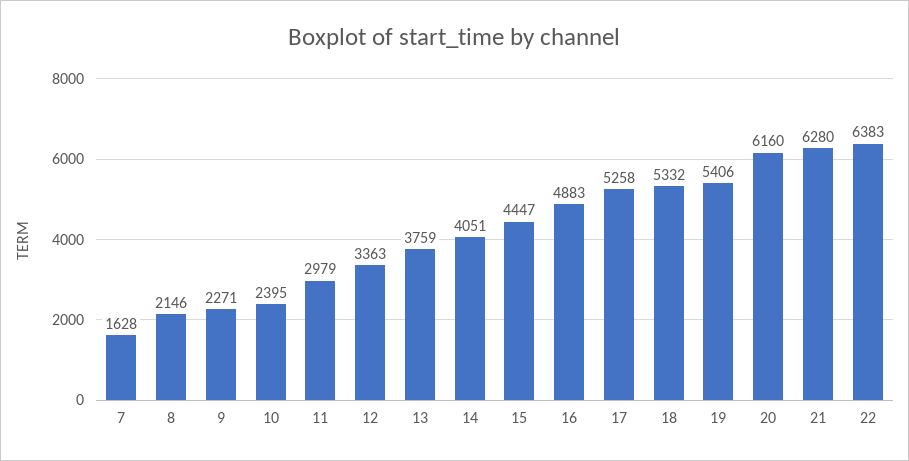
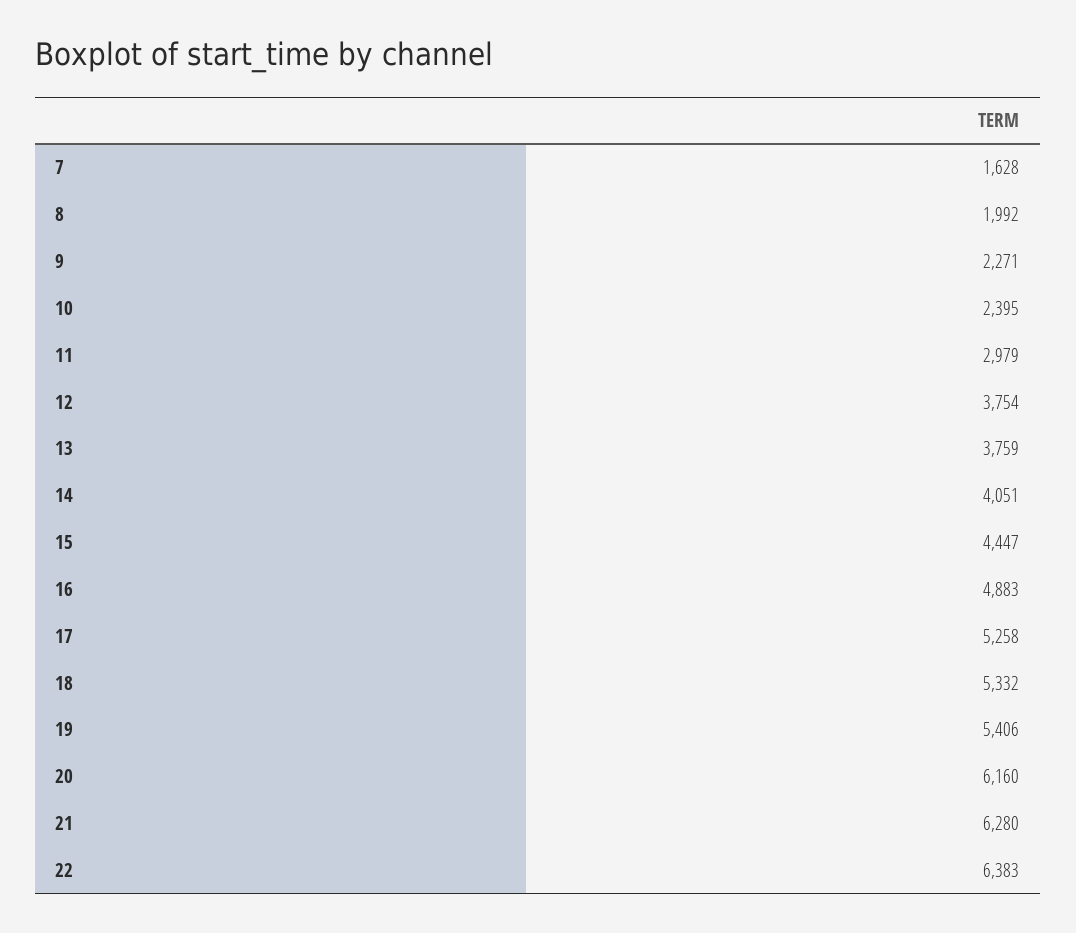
  {
    "7": 1628,
-   "8": 2146,
+   "8": 1992,
    "9": 2271,
    "10": 2395,
    "11": 2979,
-   "12": 3363,
+   "12": 3754,
    "13": 3759,
    "14": 4051,
    "15": 4447,
    "16": 4883,
    "17": 5258,
    "18": 5332,
    "19": 5406,
    "20": 6160,
    "21": 6280,
    "22": 6383
  }

